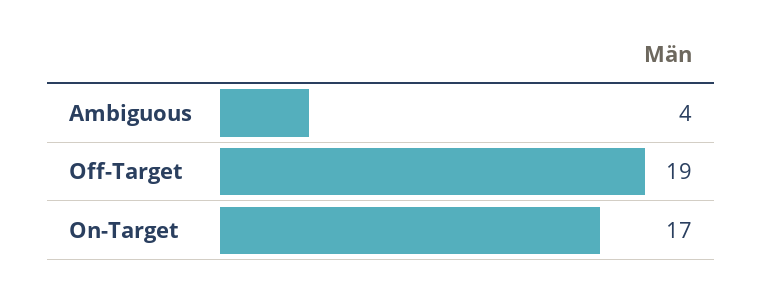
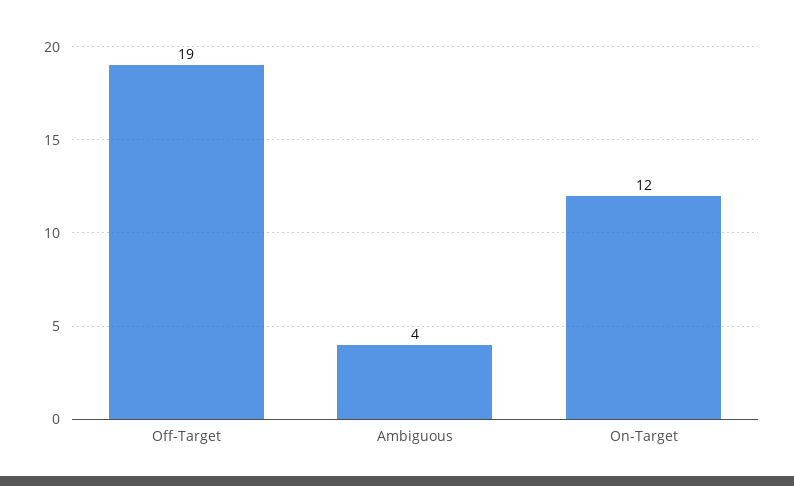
  {
    "Ambiguous": 4,
    "Off-Target": 19,
-   "On-Target": 17
+   "On-Target": 12
  }

